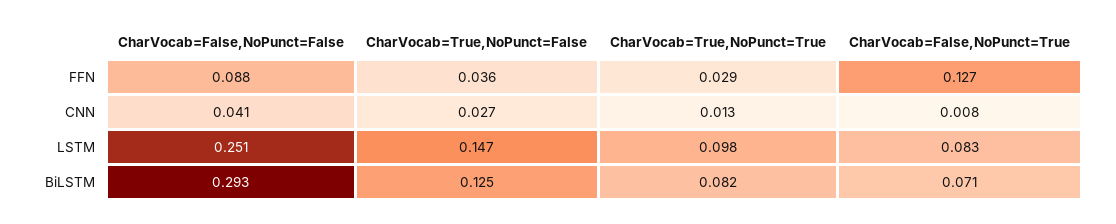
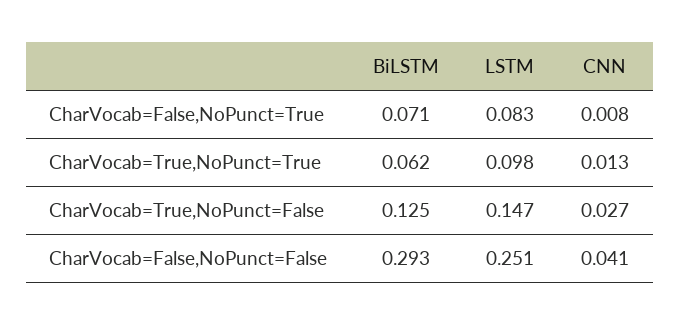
  {
    "CharVocab=False,NoPunct=False": {
-     "FFN": 0.088,
      "CNN": 0.041,
      "LSTM": 0.251,
      "BiLSTM": 0.293
    },
    "CharVocab=True,NoPunct=False": {
-     "FFN": 0.036,
      "CNN": 0.027,
      "LSTM": 0.147,
      "BiLSTM": 0.125
    },
    "CharVocab=True,NoPunct=True": {
-     "FFN": 0.029,
      "CNN": 0.013,
      "LSTM": 0.098,
-     "BiLSTM": 0.082
+     "BiLSTM": 0.062
    },
    "CharVocab=False,NoPunct=True": {
-     "FFN": 0.127,
      "CNN": 0.008,
      "LSTM": 0.083,
      "BiLSTM": 0.071
    }
  }

